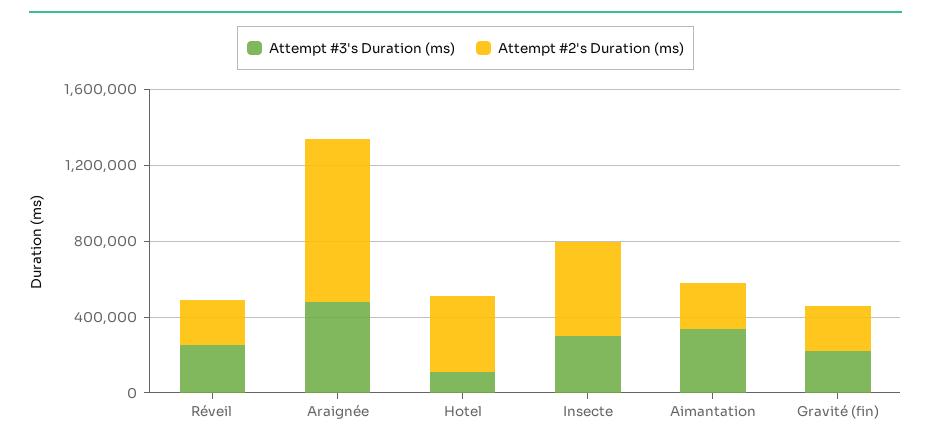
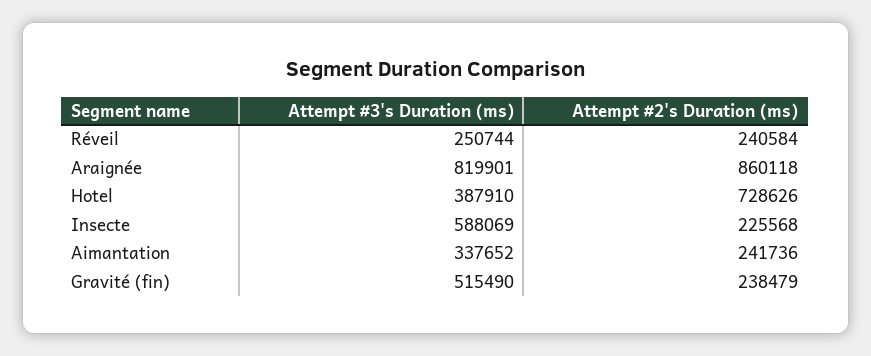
  {
    "Attempt #3's Duration (ms)": {
      "Réveil": 250744,
-     "Araignée": 500000,
+     "Araignée": 819901,
-     "Hotel": 100000,
+     "Hotel": 387910,
-     "Insecte": 300000,
+     "Insecte": 588069,
      "Aimantation": 337652,
-     "Gravité (fin)": 200000
+     "Gravité (fin)": 515490
    },
    "Attempt #2's Duration (ms)": {
      "Réveil": 240584,
      "Araignée": 860118,
-     "Hotel": 400000,
+     "Hotel": 728626,
-     "Insecte": 500000,
+     "Insecte": 225568,
      "Aimantation": 241736,
      "Gravité (fin)": 238479
    }
  }

